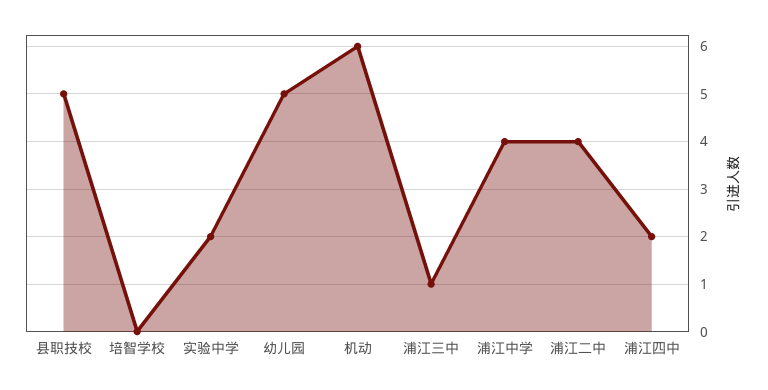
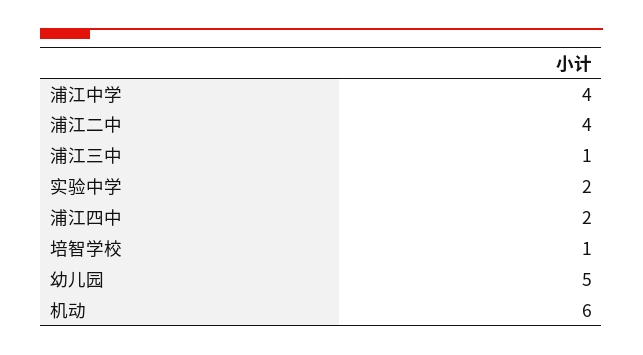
  {
-   "县职技校": 5,
-   "培智学校": 0,
+   "培智学校": 1,
    "实验中学": 2,
    "幼儿园": 5,
    "机动": 6,
    "浦江三中": 1,
    "浦江中学": 4,
    "浦江二中": 4,
    "浦江四中": 2
  }

